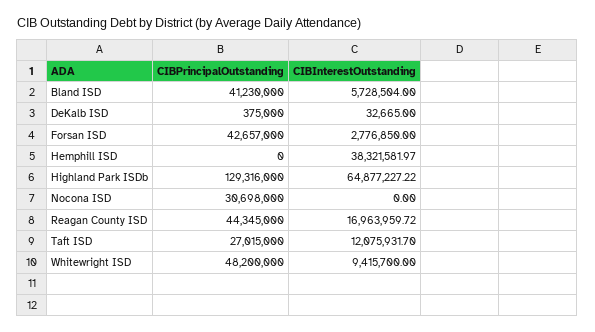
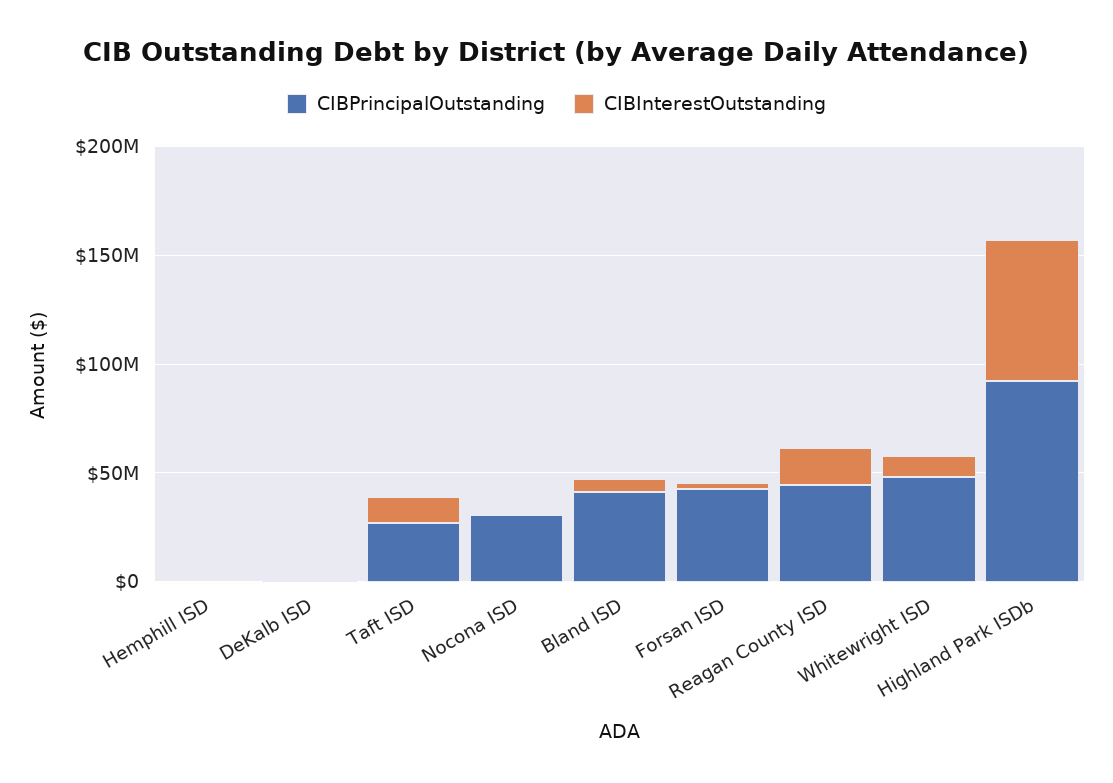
  {
    "CIBPrincipalOutstanding": {
      "Bland ISD": 41230000,
      "DeKalb ISD": 375000,
      "Forsan ISD": 42657000,
      "Hemphill ISD": 0,
-     "Highland Park ISDb": 129316000,
+     "Highland Park ISDb": 90000000,
      "Nocona ISD": 30698000,
      "Reagan County ISD": 44345000,
      "Taft ISD": 27015000,
      "Whitewright ISD": 48200000
    },
    "CIBInterestOutstanding": {
      "Bland ISD": 5728504,
      "DeKalb ISD": 32665,
      "Forsan ISD": 2776850,
-     "Hemphill ISD": 38321581.97,
+     "Hemphill ISD": 0,
      "Highland Park ISDb": 64877227.22,
      "Nocona ISD": 0,
      "Reagan County ISD": 16963959.72,
      "Taft ISD": 12075931.7,
      "Whitewright ISD": 9415700
    }
  }

